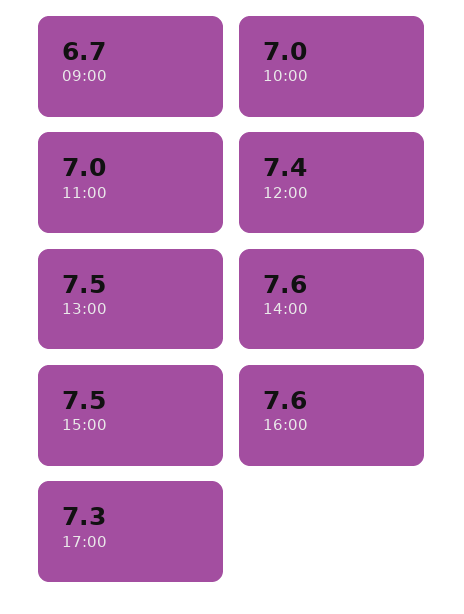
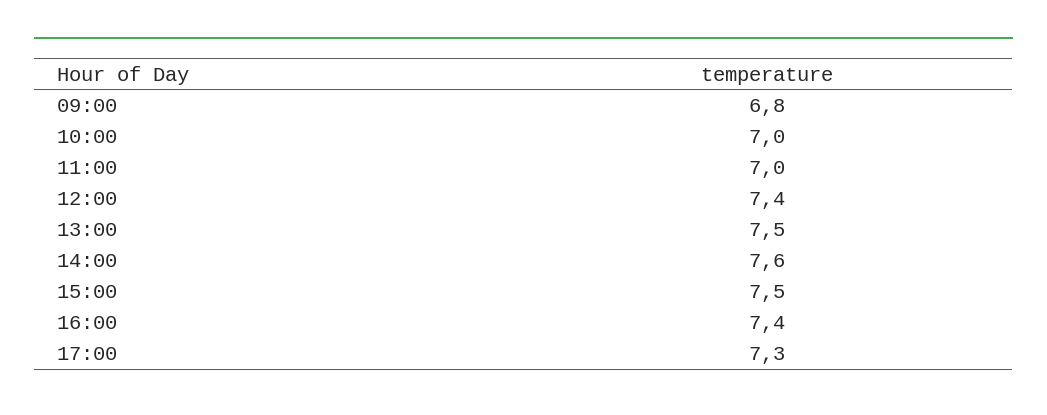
  {
-   "09:00": 6.7,
+   "09:00": 6.8,
    "10:00": 7,
    "11:00": 7,
    "12:00": 7.4,
    "13:00": 7.5,
    "14:00": 7.6,
    "15:00": 7.5,
-   "16:00": 7.6,
+   "16:00": 7.4,
    "17:00": 7.3
  }

